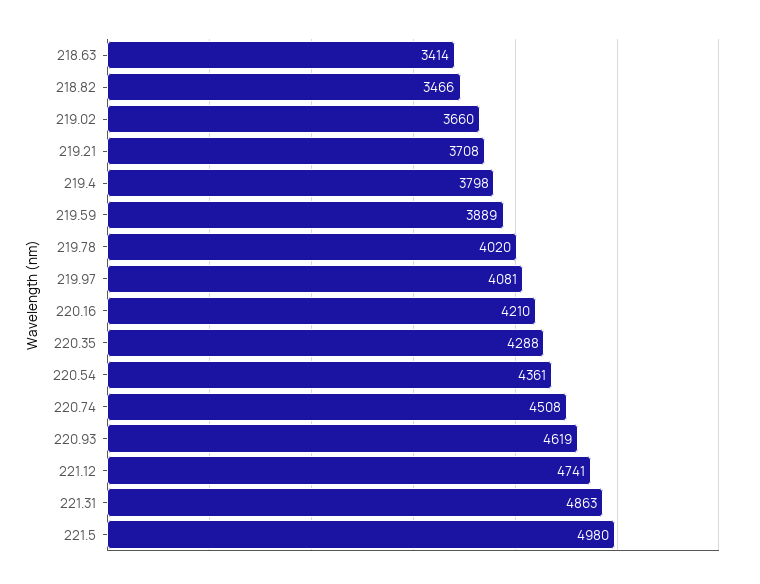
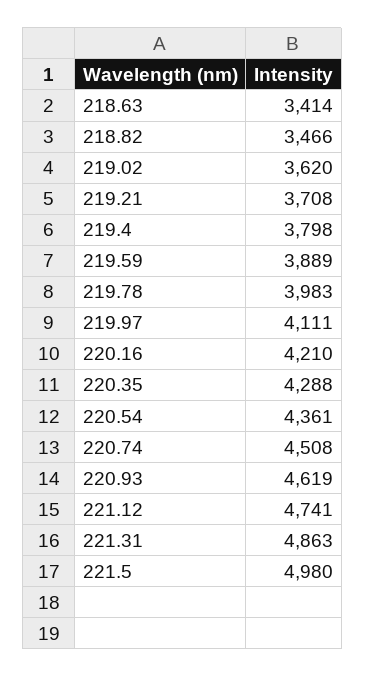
  {
    "218.63": 3414,
    "218.82": 3466,
-   "219.02": 3660,
+   "219.02": 3620,
    "219.21": 3708,
    "219.4": 3798,
    "219.59": 3889,
-   "219.78": 4020,
+   "219.78": 3983,
-   "219.97": 4081,
+   "219.97": 4111,
    "220.16": 4210,
    "220.35": 4288,
    "220.54": 4361,
    "220.74": 4508,
    "220.93": 4619,
    "221.12": 4741,
    "221.31": 4863,
    "221.5": 4980
  }

